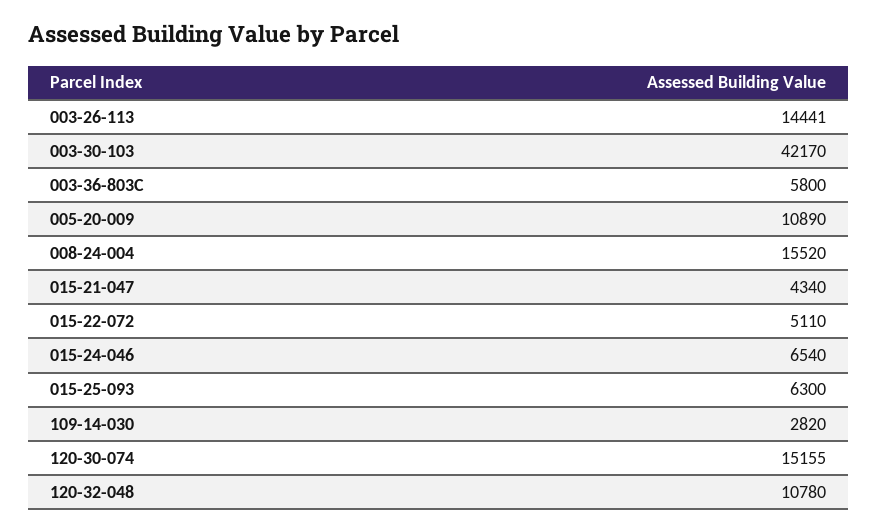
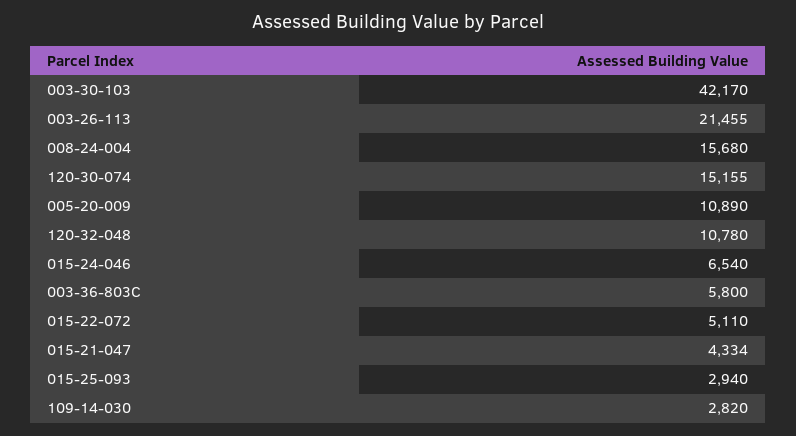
  {
-   "003-26-113": 14441,
+   "003-26-113": 21455,
    "003-30-103": 42170,
    "003-36-803C": 5800,
    "005-20-009": 10890,
-   "008-24-004": 15520,
+   "008-24-004": 15680,
-   "015-21-047": 4340,
+   "015-21-047": 4334,
    "015-22-072": 5110,
    "015-24-046": 6540,
-   "015-25-093": 6300,
+   "015-25-093": 2940,
    "109-14-030": 2820,
    "120-30-074": 15155,
    "120-32-048": 10780
  }

